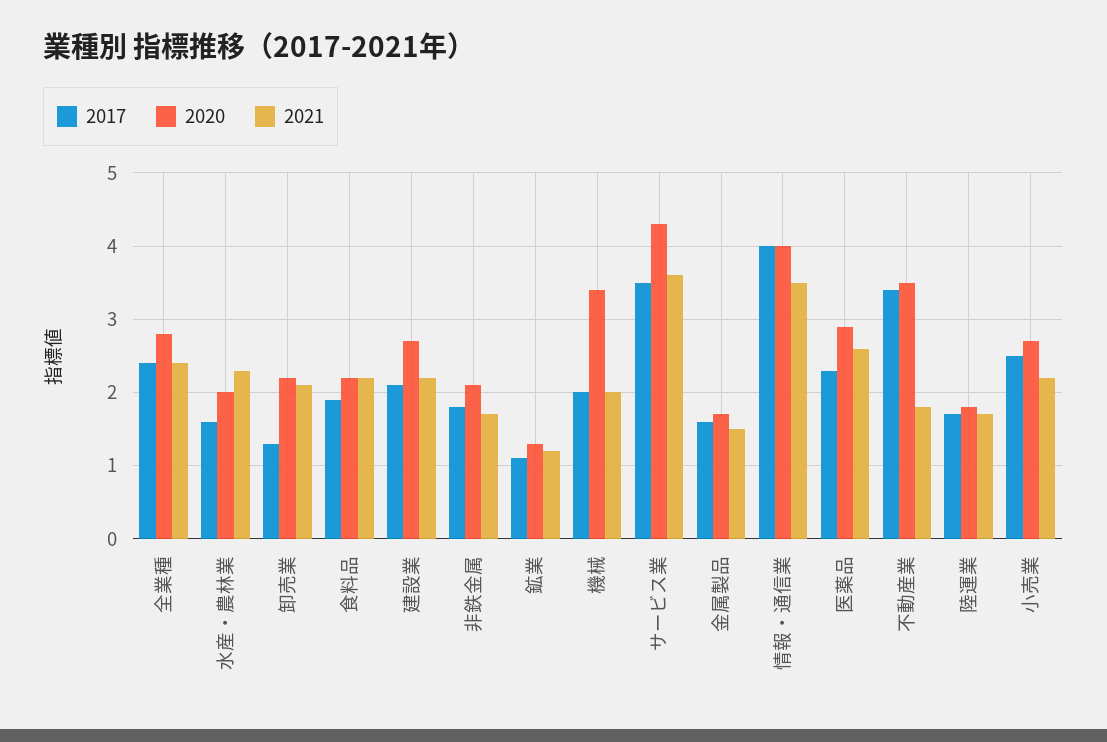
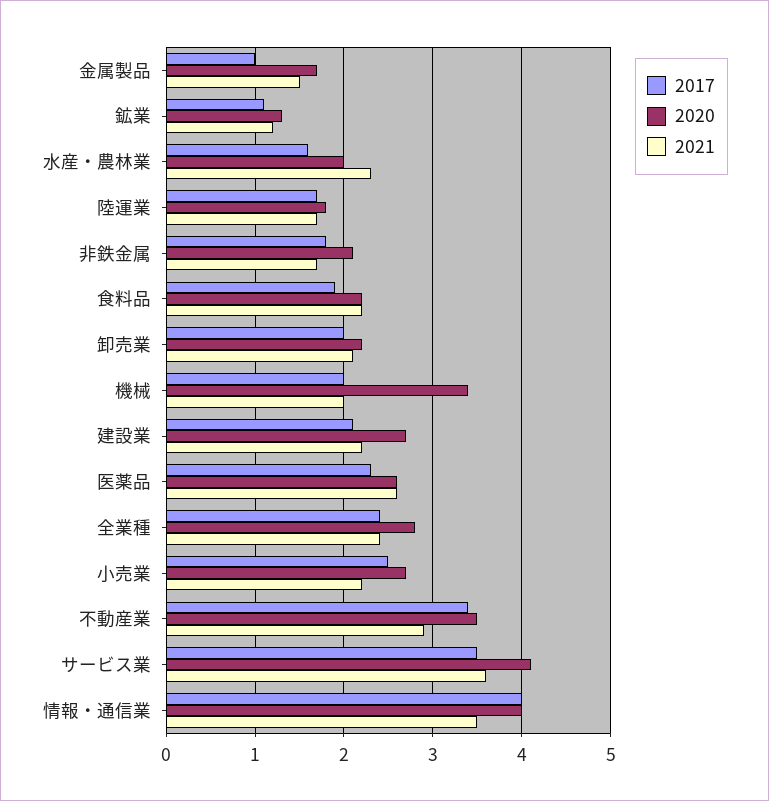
  {
    "2017": {
      "全業種": 2.4,
      "水産・農林業": 1.6,
-     "卸売業": 1.3,
+     "卸売業": 2,
      "食料品": 1.9,
      "建設業": 2.1,
      "非鉄金属": 1.8,
      "鉱業": 1.1,
      "機械": 2,
      "サービス業": 3.5,
-     "金属製品": 1.6,
+     "金属製品": 1,
      "情報・通信業": 4,
      "医薬品": 2.3,
      "不動産業": 3.4,
      "陸運業": 1.7,
      "小売業": 2.5
    },
    "2020": {
      "全業種": 2.8,
      "水産・農林業": 2,
      "卸売業": 2.2,
      "食料品": 2.2,
      "建設業": 2.7,
      "非鉄金属": 2.1,
      "鉱業": 1.3,
      "機械": 3.4,
-     "サービス業": 4.3,
+     "サービス業": 4.1,
      "金属製品": 1.7,
      "情報・通信業": 4,
-     "医薬品": 2.9,
+     "医薬品": 2.6,
      "不動産業": 3.5,
      "陸運業": 1.8,
      "小売業": 2.7
    },
    "2021": {
      "全業種": 2.4,
      "水産・農林業": 2.3,
      "卸売業": 2.1,
      "食料品": 2.2,
      "建設業": 2.2,
      "非鉄金属": 1.7,
      "鉱業": 1.2,
      "機械": 2,
      "サービス業": 3.6,
      "金属製品": 1.5,
      "情報・通信業": 3.5,
      "医薬品": 2.6,
-     "不動産業": 1.8,
+     "不動産業": 2.9,
      "陸運業": 1.7,
      "小売業": 2.2
    }
  }

